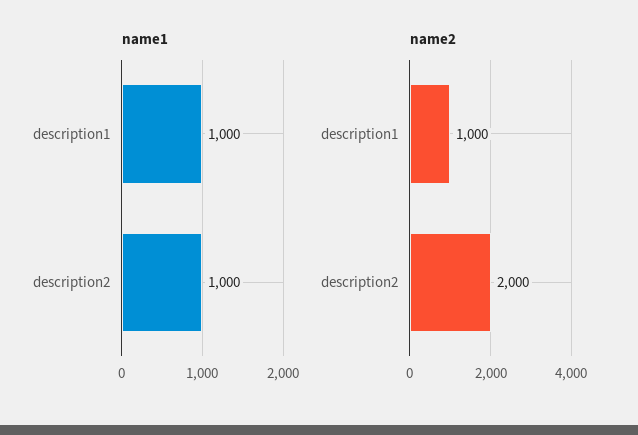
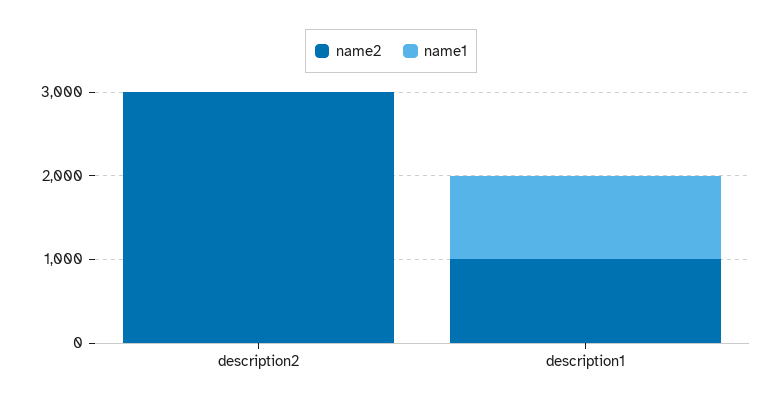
  {
    "name1": {
      "description1": 1000,
-     "description2": 1000
+     "description2": 0
    },
    "name2": {
      "description1": 1000,
-     "description2": 2000
+     "description2": 3000
    }
  }

